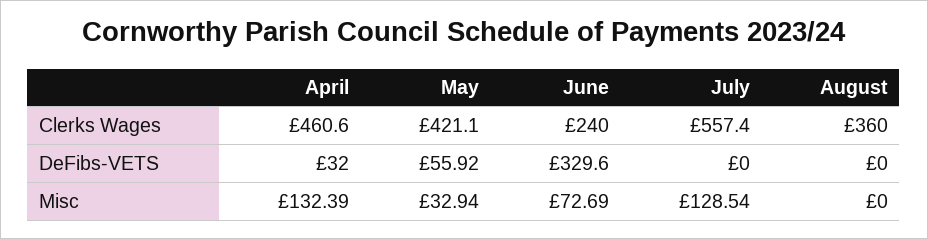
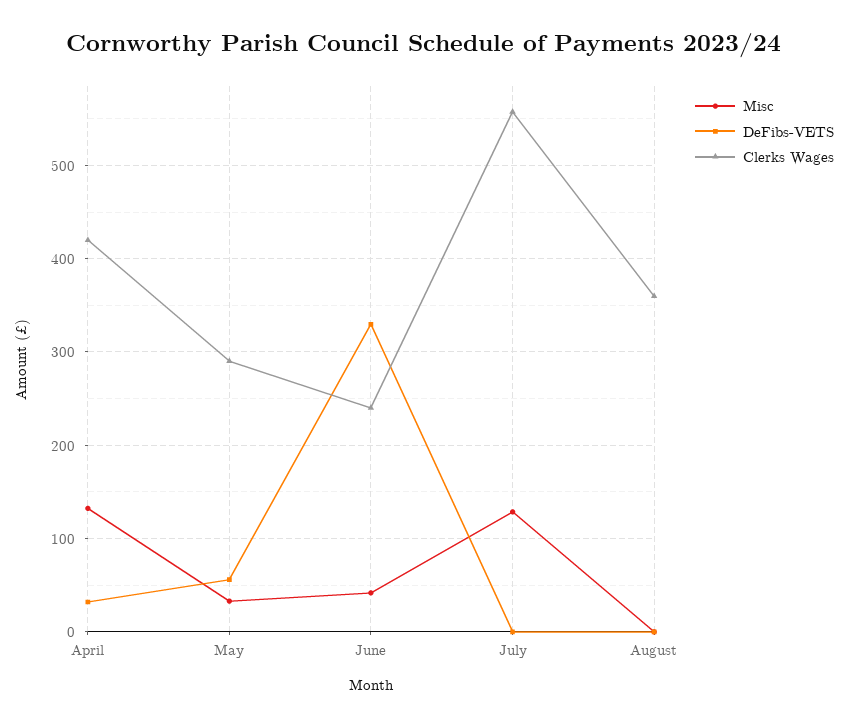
  {
    "Clerks Wages": {
-     "April": 460.6,
+     "April": 420,
-     "May": 421.1,
+     "May": 290,
      "June": 240,
      "July": 557.4,
      "August": 360
    },
    "DeFibs-VETS": {
      "April": 32,
      "May": 55.92,
      "June": 329.6,
      "July": 0,
      "August": 0
    },
    "Misc": {
      "April": 132.39,
      "May": 32.94,
-     "June": 72.69,
+     "June": 40,
      "July": 128.54,
      "August": 0
    }
  }

